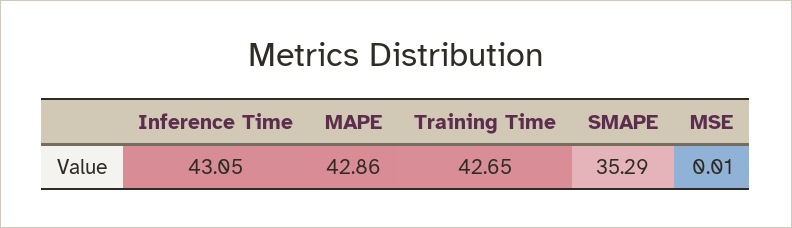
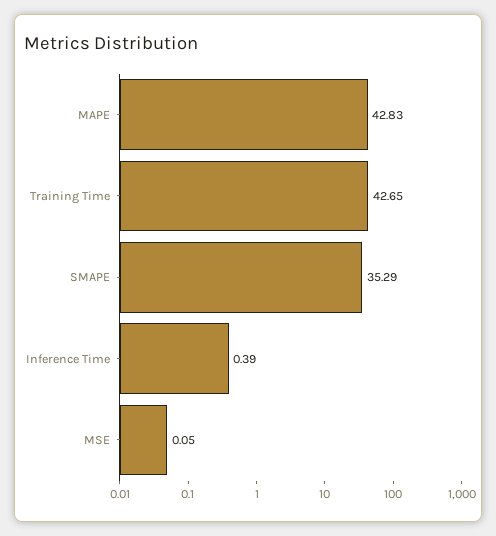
  {
-   "Inference Time": 43.05,
+   "Inference Time": 0.39,
-   "MAPE": 42.86,
+   "MAPE": 42.83,
    "Training Time": 42.65,
    "SMAPE": 35.29,
-   "MSE": 0.01
+   "MSE": 0.05
  }

